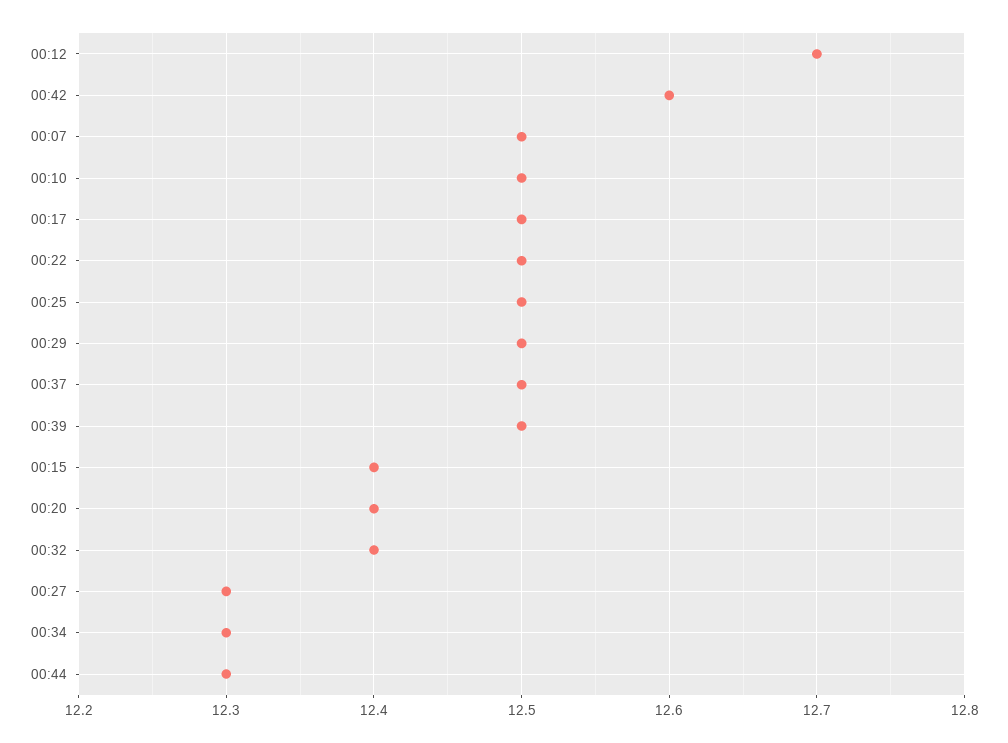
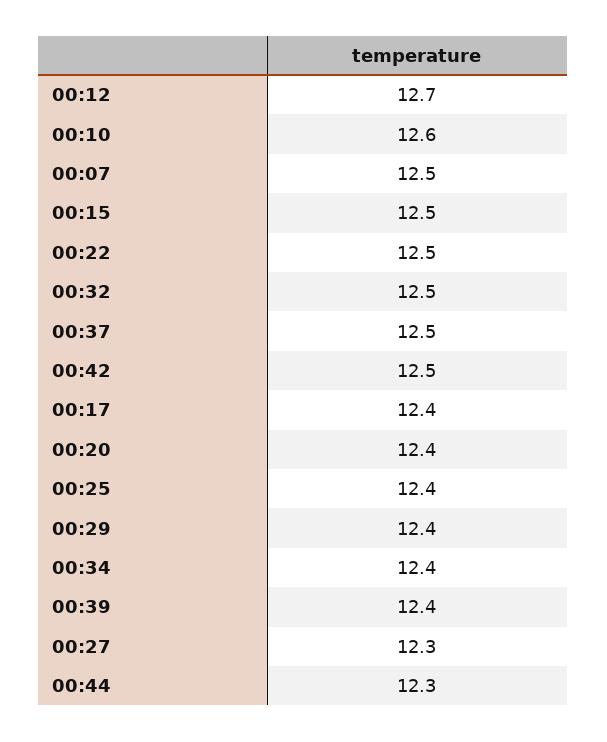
  {
    "00:12": 12.7,
-   "00:42": 12.6,
+   "00:42": 12.5,
    "00:07": 12.5,
-   "00:10": 12.5,
+   "00:10": 12.6,
-   "00:17": 12.5,
+   "00:17": 12.4,
    "00:22": 12.5,
-   "00:25": 12.5,
+   "00:25": 12.4,
-   "00:29": 12.5,
+   "00:29": 12.4,
    "00:37": 12.5,
-   "00:39": 12.5,
+   "00:39": 12.4,
-   "00:15": 12.4,
+   "00:15": 12.5,
    "00:20": 12.4,
-   "00:32": 12.4,
+   "00:32": 12.5,
    "00:27": 12.3,
-   "00:34": 12.3,
+   "00:34": 12.4,
    "00:44": 12.3
  }

